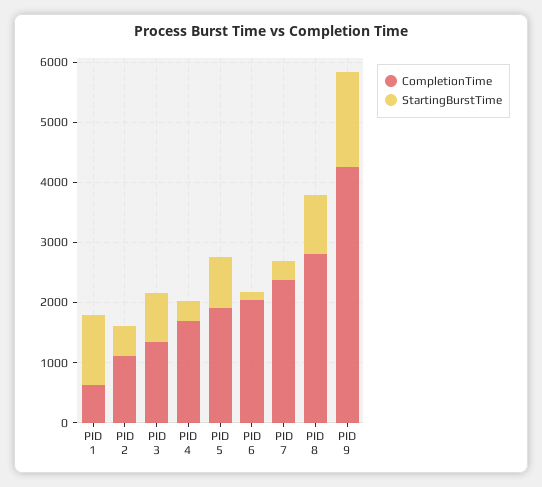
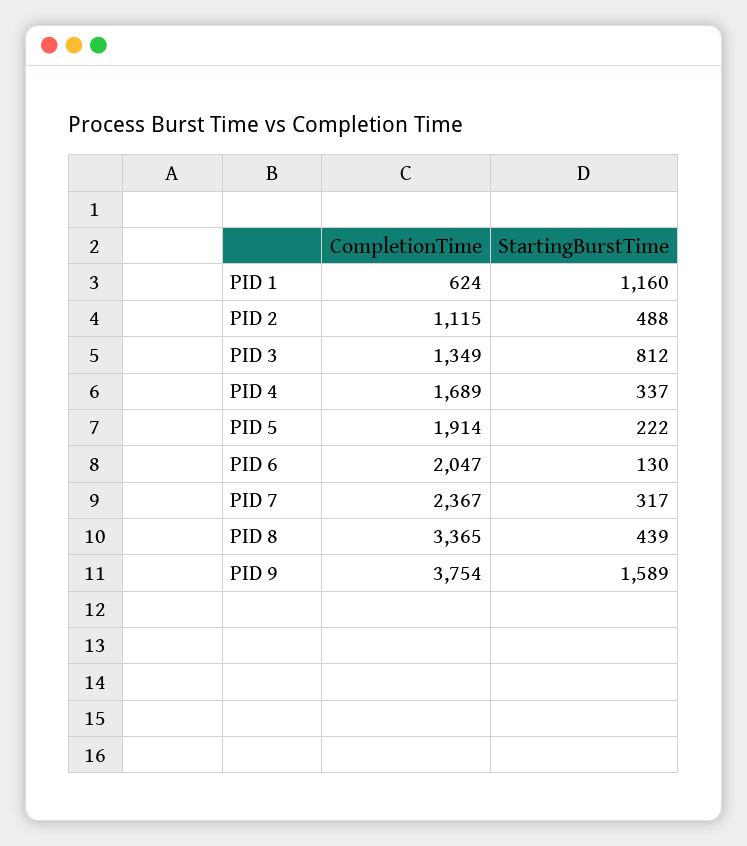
  {
    "CompletionTime": {
      "PID 1": 624,
      "PID 2": 1115,
      "PID 3": 1349,
      "PID 4": 1689,
      "PID 5": 1914,
      "PID 6": 2047,
      "PID 7": 2367,
-     "PID 8": 2800,
+     "PID 8": 3365,
-     "PID 9": 4200
+     "PID 9": 3754
    },
    "StartingBurstTime": {
      "PID 1": 1160,
      "PID 2": 488,
      "PID 3": 812,
      "PID 4": 337,
-     "PID 5": 800,
+     "PID 5": 222,
      "PID 6": 130,
      "PID 7": 317,
-     "PID 8": 1000,
+     "PID 8": 439,
      "PID 9": 1589
    }
  }

